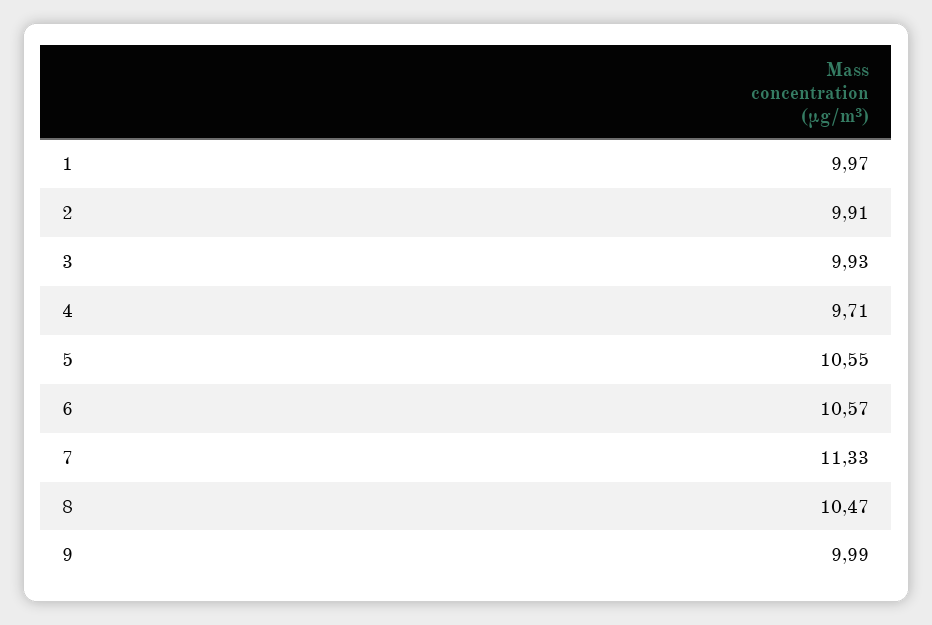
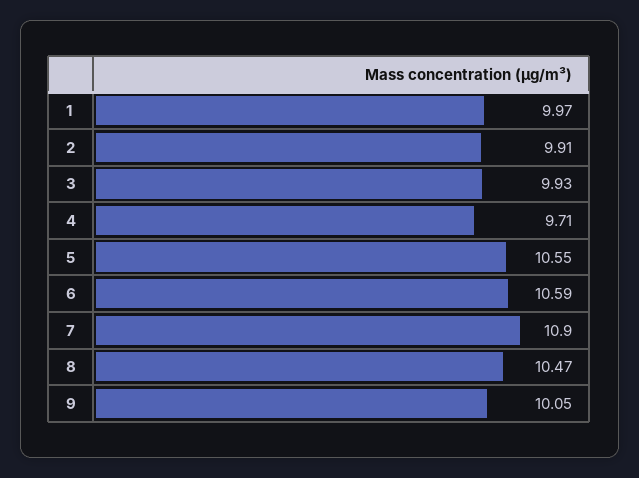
  {
    "1": 9.97,
    "2": 9.91,
    "3": 9.93,
    "4": 9.71,
    "5": 10.55,
-   "6": 10.57,
+   "6": 10.59,
-   "7": 11.33,
+   "7": 10.9,
    "8": 10.47,
-   "9": 9.99
+   "9": 10.05
  }

